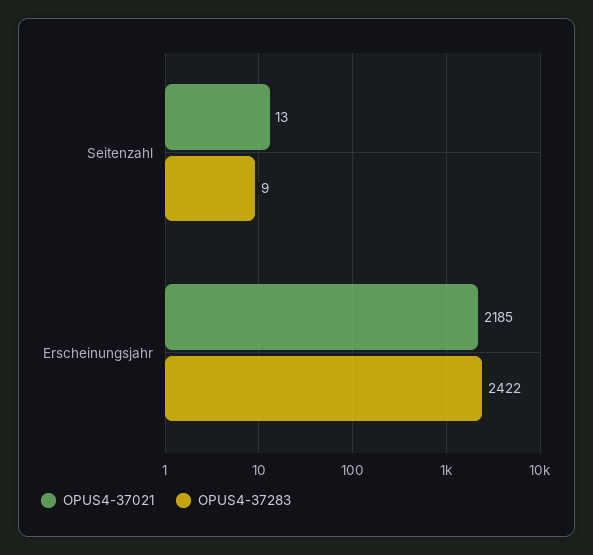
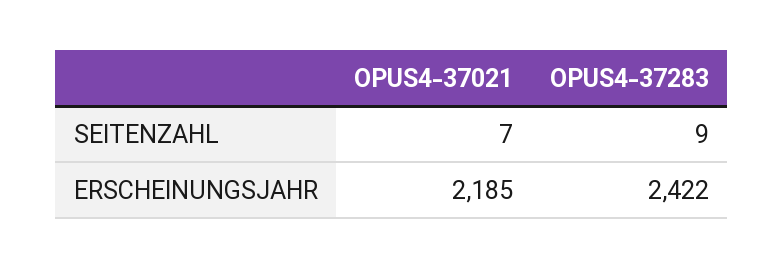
  {
    "OPUS4-37021": {
-     "Seitenzahl": 13,
+     "Seitenzahl": 7,
      "Erscheinungsjahr": 2185
    },
    "OPUS4-37283": {
      "Seitenzahl": 9,
      "Erscheinungsjahr": 2422
    }
  }

